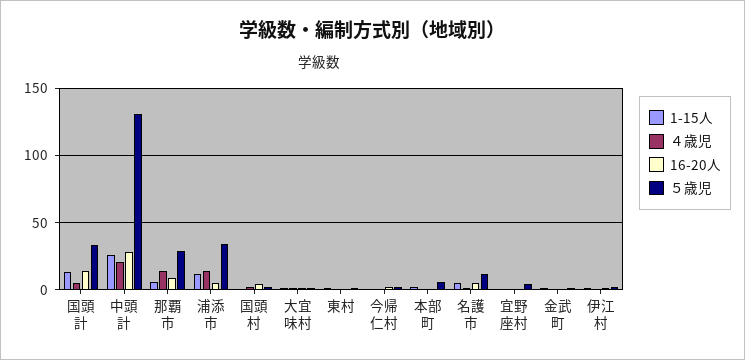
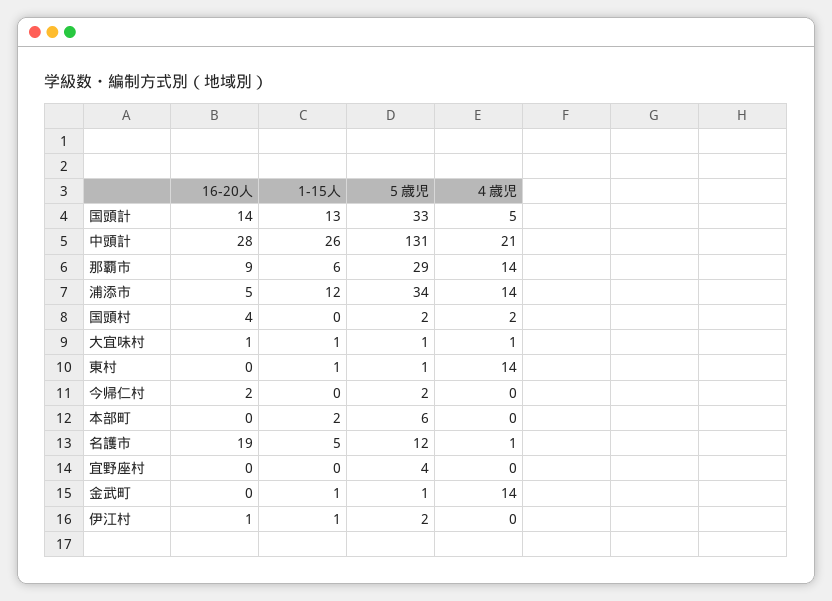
  {
    "1-15人": {
      "国頭計": 13,
      "中頭計": 26,
      "那覇市": 6,
      "浦添市": 12,
      "国頭村": 0,
      "大宜味村": 1,
      "東村": 1,
      "今帰仁村": 0,
      "本部町": 2,
      "名護市": 5,
      "宜野座村": 0,
      "金武町": 1,
      "伊江村": 1
    },
    "４歳児": {
      "国頭計": 5,
      "中頭計": 21,
      "那覇市": 14,
      "浦添市": 14,
      "国頭村": 2,
      "大宜味村": 1,
-     "東村": 0,
+     "東村": 14,
      "今帰仁村": 0,
      "本部町": 0,
      "名護市": 1,
      "宜野座村": 0,
-     "金武町": 0,
+     "金武町": 14,
      "伊江村": 0
    },
    "16-20人": {
      "国頭計": 14,
      "中頭計": 28,
      "那覇市": 9,
      "浦添市": 5,
      "国頭村": 4,
      "大宜味村": 1,
      "東村": 0,
      "今帰仁村": 2,
      "本部町": 0,
-     "名護市": 5,
+     "名護市": 19,
      "宜野座村": 0,
      "金武町": 0,
      "伊江村": 1
    },
    "５歳児": {
      "国頭計": 33,
      "中頭計": 131,
      "那覇市": 29,
      "浦添市": 34,
      "国頭村": 2,
      "大宜味村": 1,
      "東村": 1,
      "今帰仁村": 2,
      "本部町": 6,
      "名護市": 12,
      "宜野座村": 4,
      "金武町": 1,
      "伊江村": 2
    }
  }

